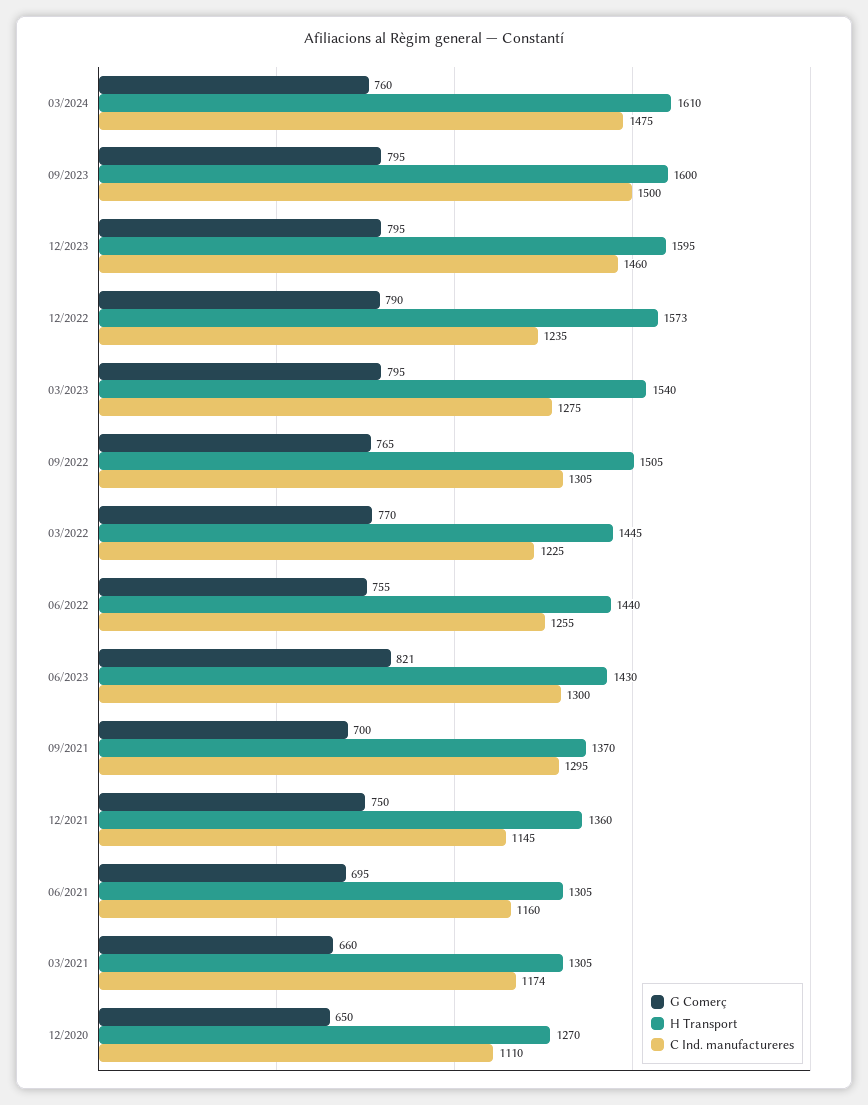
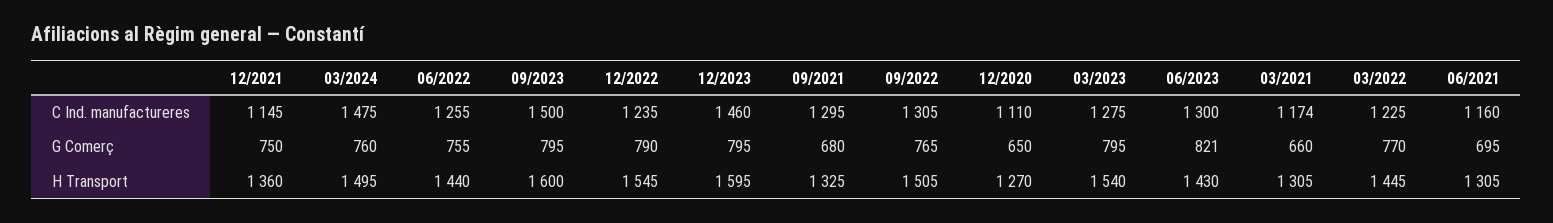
  {
    "G Comerç": {
      "03/2024": 760,
      "09/2023": 795,
      "12/2023": 795,
      "12/2022": 790,
      "03/2023": 795,
      "09/2022": 765,
      "03/2022": 770,
      "06/2022": 755,
      "06/2023": 821,
-     "09/2021": 700,
+     "09/2021": 680,
      "12/2021": 750,
      "06/2021": 695,
      "03/2021": 660,
      "12/2020": 650
    },
    "H Transport": {
-     "03/2024": 1610,
+     "03/2024": 1495,
      "09/2023": 1600,
      "12/2023": 1595,
-     "12/2022": 1573,
+     "12/2022": 1545,
      "03/2023": 1540,
      "09/2022": 1505,
      "03/2022": 1445,
      "06/2022": 1440,
      "06/2023": 1430,
-     "09/2021": 1370,
+     "09/2021": 1325,
      "12/2021": 1360,
      "06/2021": 1305,
      "03/2021": 1305,
      "12/2020": 1270
    },
    "C Ind. manufactureres": {
      "03/2024": 1475,
      "09/2023": 1500,
      "12/2023": 1460,
      "12/2022": 1235,
      "03/2023": 1275,
      "09/2022": 1305,
      "03/2022": 1225,
      "06/2022": 1255,
      "06/2023": 1300,
      "09/2021": 1295,
      "12/2021": 1145,
      "06/2021": 1160,
      "03/2021": 1174,
      "12/2020": 1110
    }
  }

